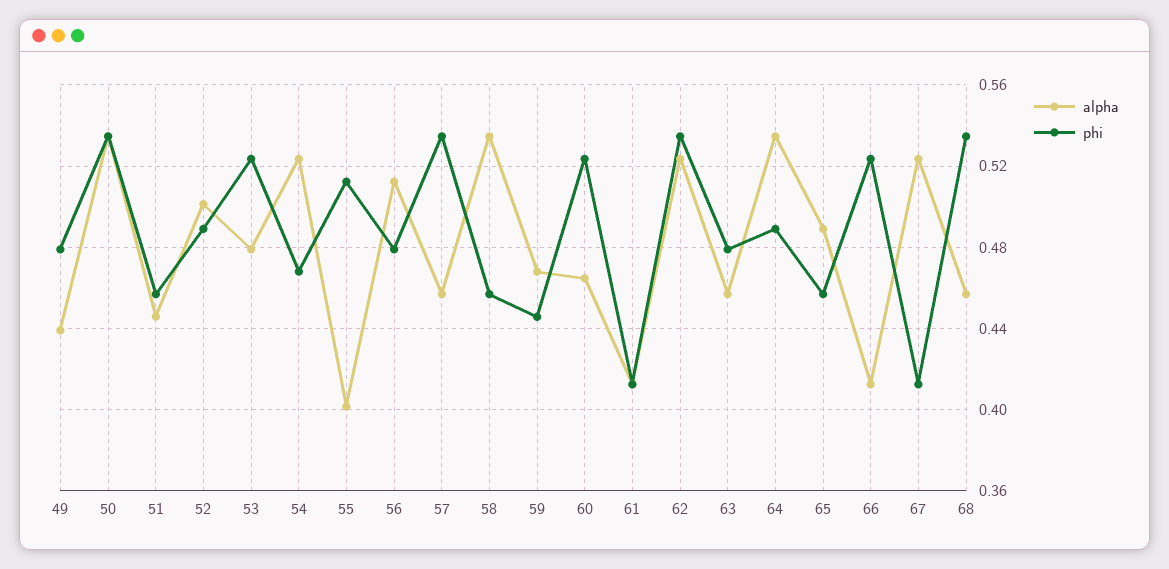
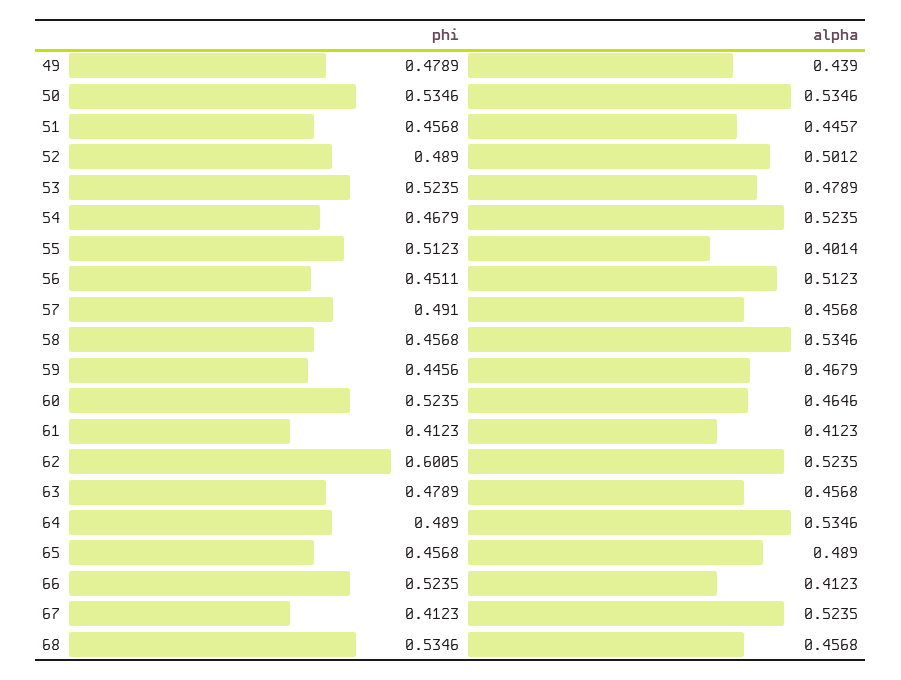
  {
    "alpha": {
      "49": 0.439,
      "50": 0.5346,
      "51": 0.4457,
      "52": 0.5012,
      "53": 0.4789,
      "54": 0.5235,
      "55": 0.4014,
      "56": 0.5123,
      "57": 0.4568,
      "58": 0.5346,
      "59": 0.4679,
      "60": 0.4646,
      "61": 0.4123,
      "62": 0.5235,
      "63": 0.4568,
      "64": 0.5346,
      "65": 0.489,
      "66": 0.4123,
      "67": 0.5235,
      "68": 0.4568
    },
    "phi": {
      "49": 0.4789,
      "50": 0.5346,
      "51": 0.4568,
      "52": 0.489,
      "53": 0.5235,
      "54": 0.4679,
      "55": 0.5123,
-     "56": 0.48,
+     "56": 0.4511,
-     "57": 0.535,
+     "57": 0.491,
      "58": 0.4568,
      "59": 0.4456,
      "60": 0.5235,
      "61": 0.4123,
-     "62": 0.535,
+     "62": 0.6005,
      "63": 0.4789,
      "64": 0.489,
      "65": 0.4568,
      "66": 0.5235,
      "67": 0.4123,
      "68": 0.5346
    }
  }

